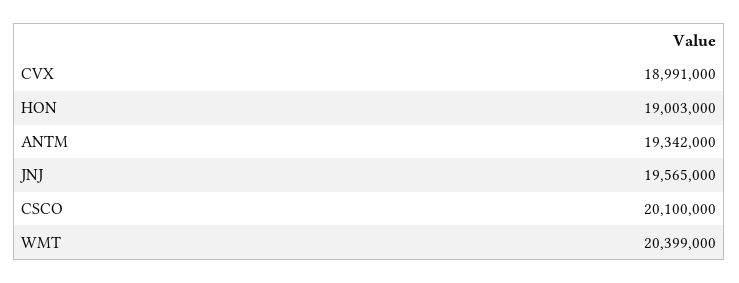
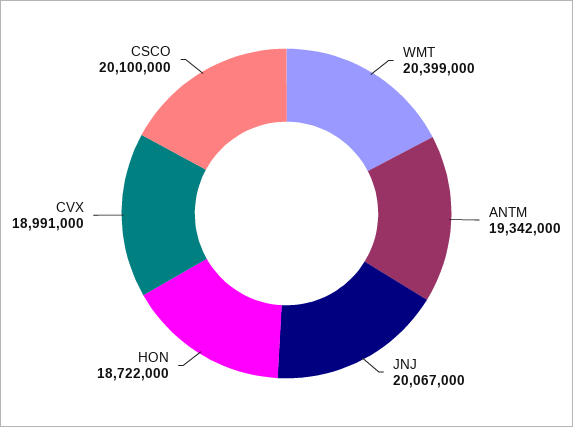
  {
    "CVX": 18991000,
-   "HON": 19003000,
+   "HON": 18722000,
    "ANTM": 19342000,
-   "JNJ": 19565000,
+   "JNJ": 20067000,
    "CSCO": 20100000,
    "WMT": 20399000
  }

